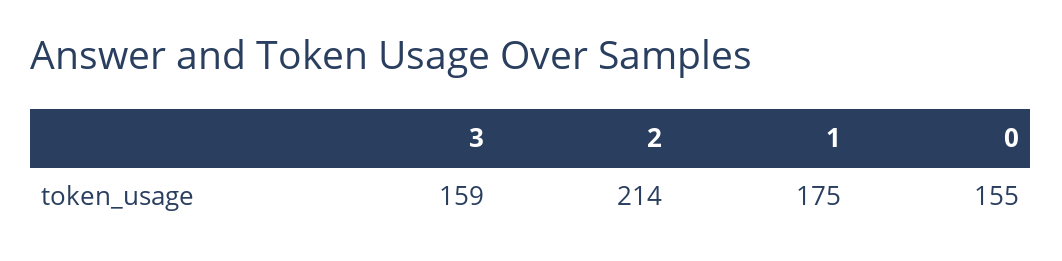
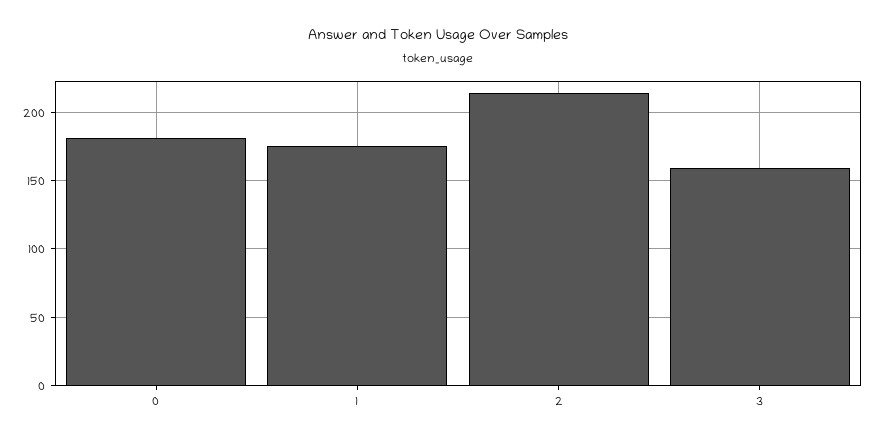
  {
    "3": 159,
    "2": 214,
    "1": 175,
-   "0": 155
+   "0": 180
  }

